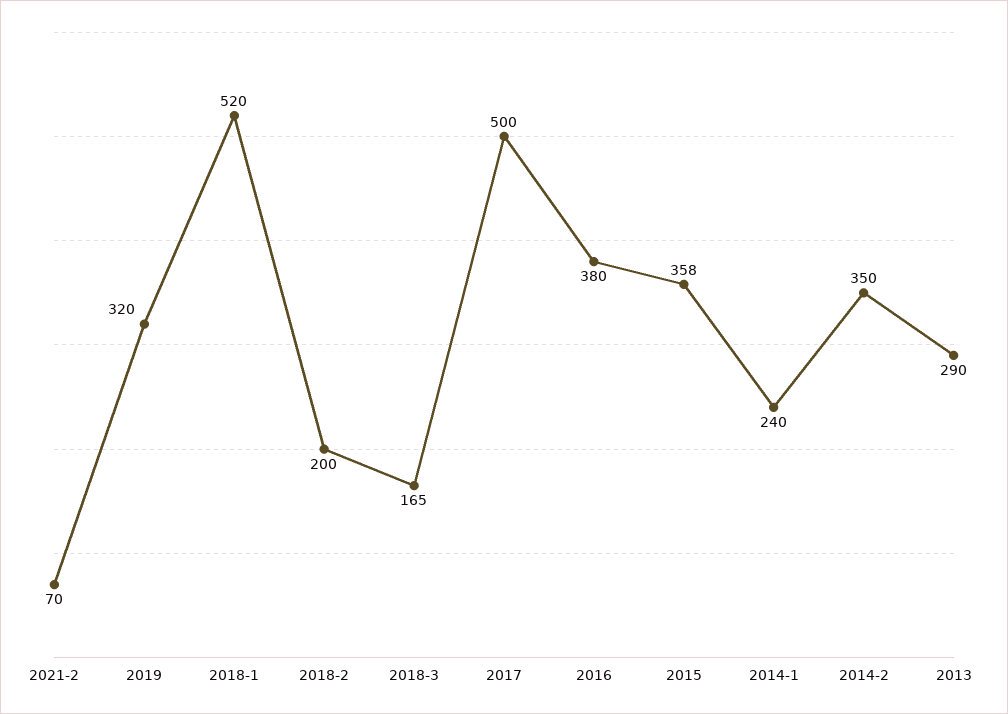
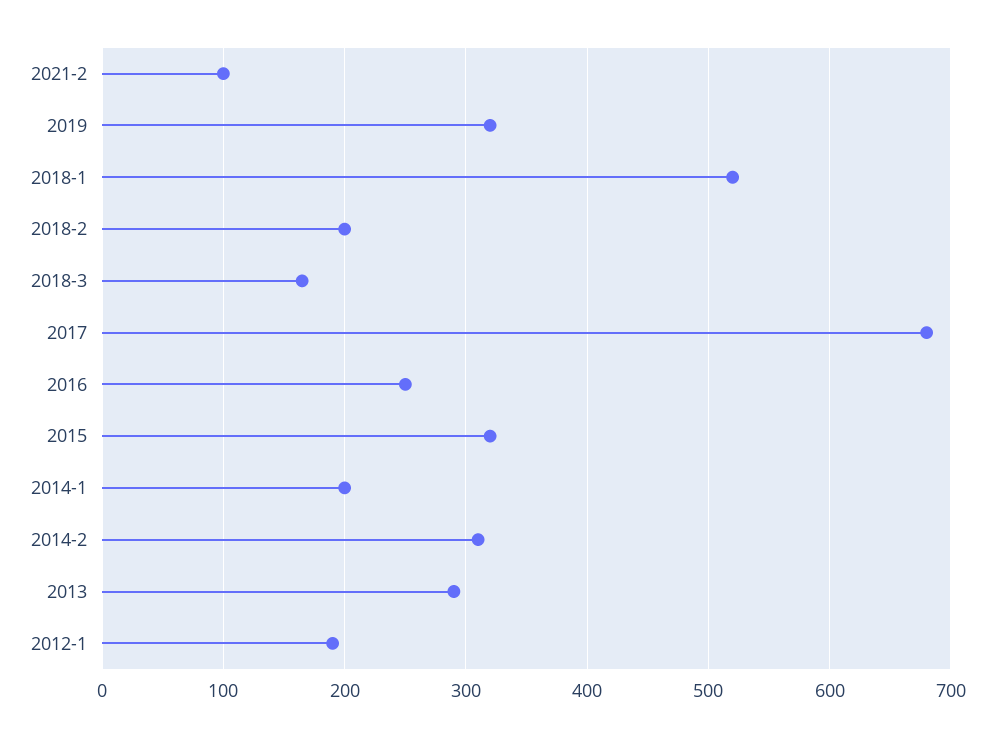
  {
-   "2021-2": 70,
+   "2021-2": 100,
    "2019": 320,
    "2018-1": 520,
    "2018-2": 200,
    "2018-3": 165,
-   "2017": 500,
+   "2017": 680,
-   "2016": 380,
+   "2016": 250,
-   "2015": 358,
+   "2015": 320,
-   "2014-1": 240,
+   "2014-1": 200,
-   "2014-2": 350,
+   "2014-2": 310,
-   "2013": 290
+   "2013": 290,
+   "2012-1": 190
  }

